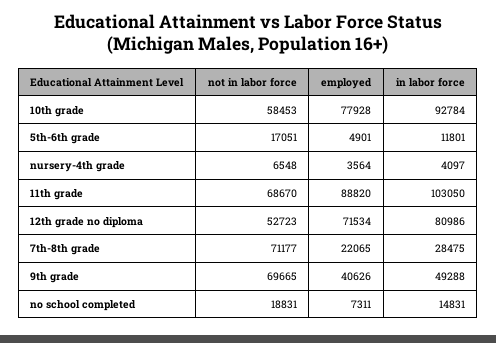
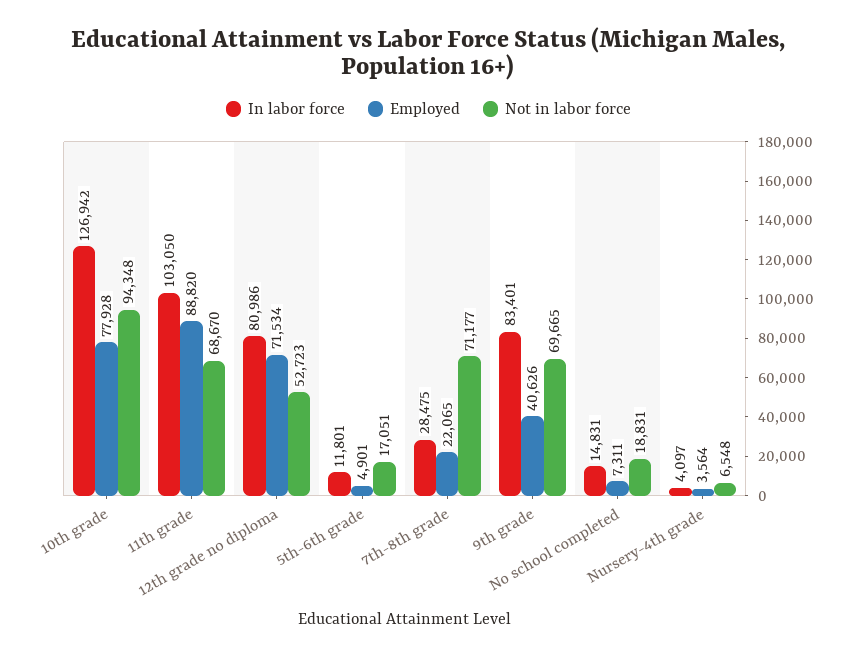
  {
    "not in labor force": {
-     "10th grade": 58453,
+     "10th grade": 94348,
      "5th-6th grade": 17051,
      "nursery-4th grade": 6548,
      "11th grade": 68670,
      "12th grade no diploma": 52723,
      "7th-8th grade": 71177,
      "9th grade": 69665,
      "no school completed": 18831
    },
    "employed": {
      "10th grade": 77928,
      "5th-6th grade": 4901,
      "nursery-4th grade": 3564,
      "11th grade": 88820,
      "12th grade no diploma": 71534,
      "7th-8th grade": 22065,
      "9th grade": 40626,
      "no school completed": 7311
    },
    "in labor force": {
-     "10th grade": 92784,
+     "10th grade": 126942,
      "5th-6th grade": 11801,
      "nursery-4th grade": 4097,
      "11th grade": 103050,
      "12th grade no diploma": 80986,
      "7th-8th grade": 28475,
-     "9th grade": 49288,
+     "9th grade": 83401,
      "no school completed": 14831
    }
  }

